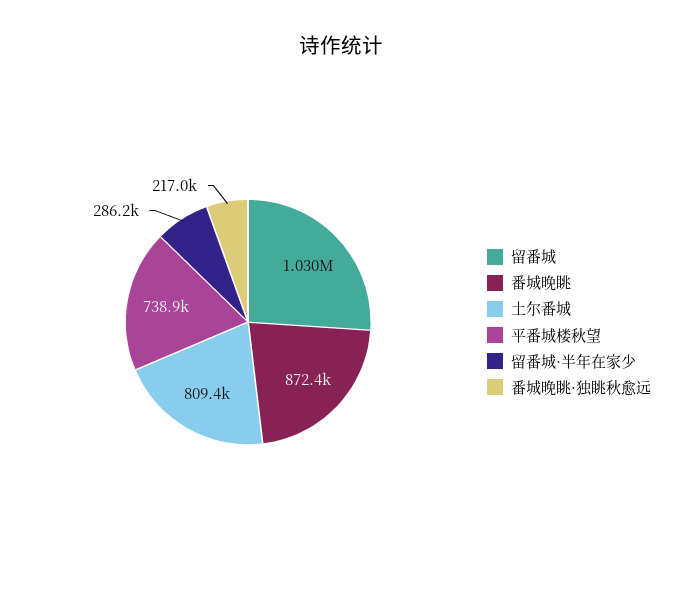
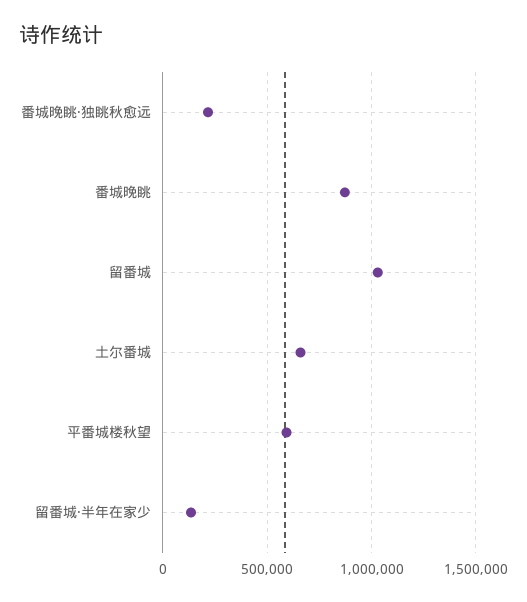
  {
    "留番城": 1030000,
    "番城晚眺": 872400,
-   "土尔番城": 809400,
+   "土尔番城": 650000,
-   "平番城楼秋望": 738900,
+   "平番城楼秋望": 600000,
-   "留番城·半年在家少": 286200,
+   "留番城·半年在家少": 150000,
    "番城晚眺·独眺秋愈远": 217000
  }

